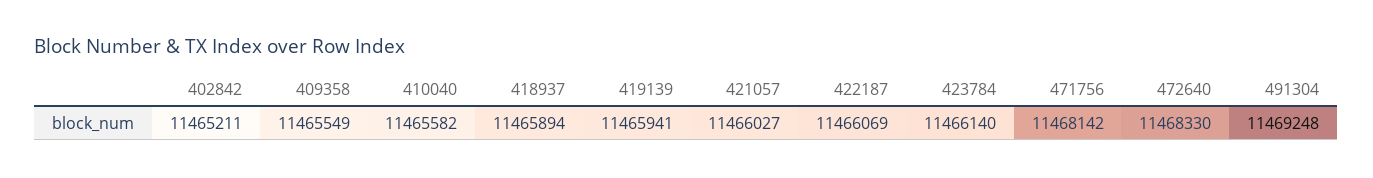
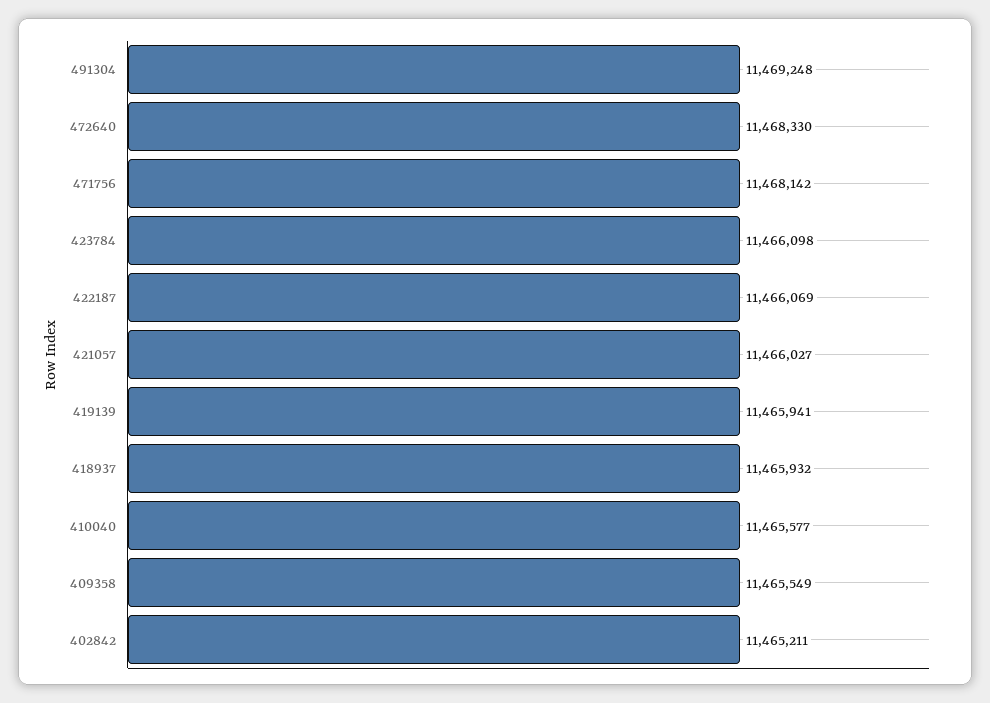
  {
    "402842": 11465211,
    "409358": 11465549,
-   "410040": 11465582,
+   "410040": 11465577,
-   "418937": 11465894,
+   "418937": 11465932,
    "419139": 11465941,
    "421057": 11466027,
    "422187": 11466069,
-   "423784": 11466140,
+   "423784": 11466098,
    "471756": 11468142,
    "472640": 11468330,
    "491304": 11469248
  }

